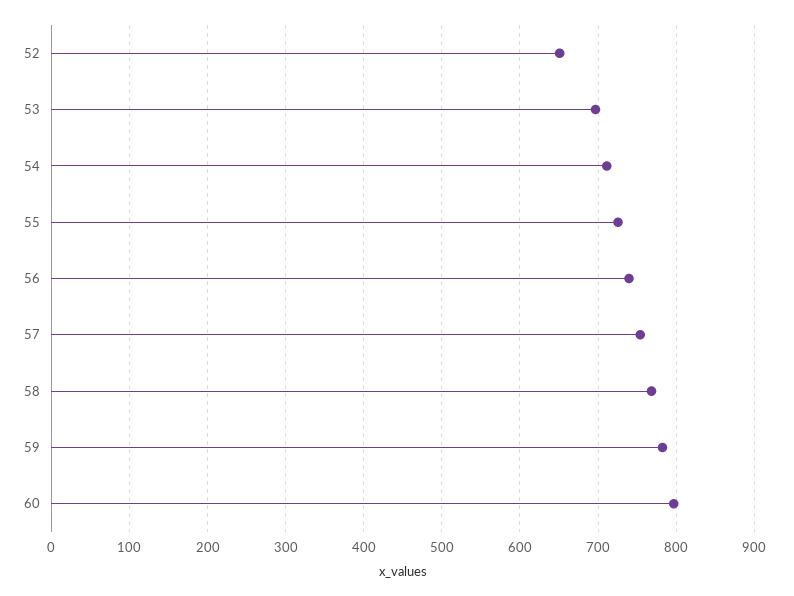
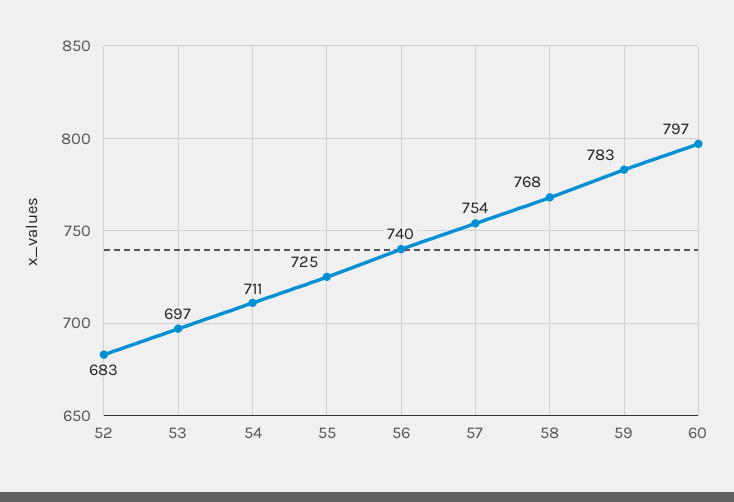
  {
-   "52": 650,
+   "52": 683,
    "53": 697,
    "54": 711,
    "55": 725,
    "56": 740,
    "57": 754,
    "58": 768,
    "59": 783,
    "60": 797
  }

